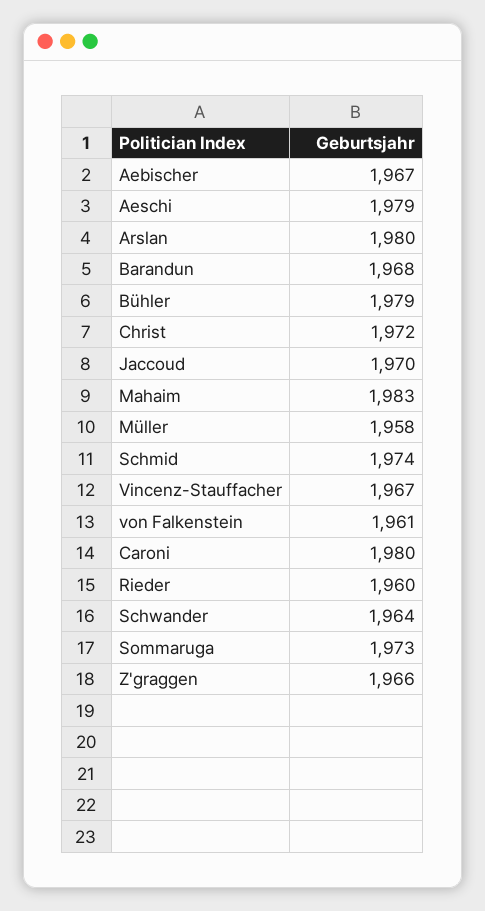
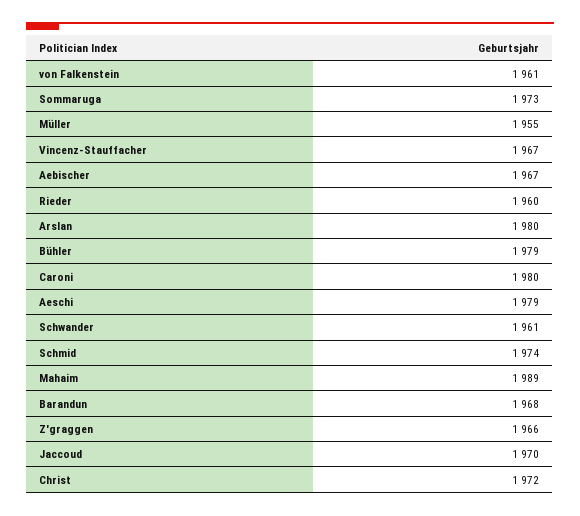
  {
    "Aebischer": 1967,
    "Aeschi": 1979,
    "Arslan": 1980,
    "Barandun": 1968,
    "Bühler": 1979,
    "Christ": 1972,
    "Jaccoud": 1970,
-   "Mahaim": 1983,
+   "Mahaim": 1989,
-   "Müller": 1958,
+   "Müller": 1955,
    "Schmid": 1974,
    "Vincenz-Stauffacher": 1967,
    "von Falkenstein": 1961,
    "Caroni": 1980,
    "Rieder": 1960,
-   "Schwander": 1964,
+   "Schwander": 1961,
    "Sommaruga": 1973,
    "Z'graggen": 1966
  }

